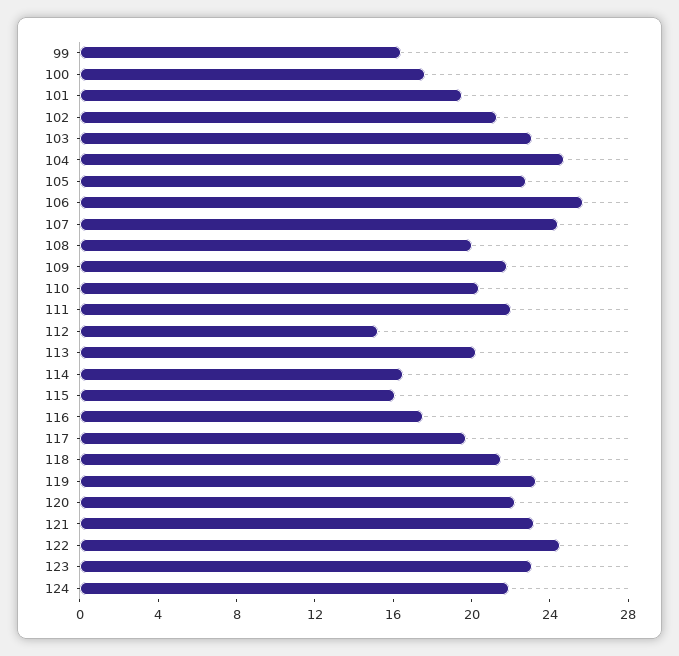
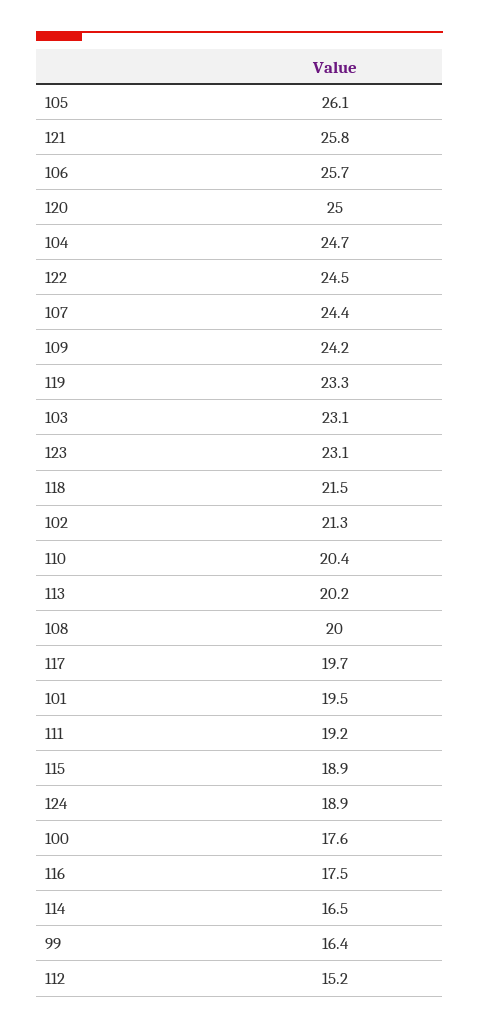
  {
    "99": 16.4,
    "100": 17.6,
    "101": 19.5,
    "102": 21.3,
    "103": 23.1,
    "104": 24.7,
-   "105": 23,
+   "105": 26.1,
    "106": 25.7,
    "107": 24.4,
    "108": 20,
-   "109": 22,
+   "109": 24.2,
    "110": 20.4,
-   "111": 22,
+   "111": 19.2,
    "112": 15.2,
    "113": 20.2,
    "114": 16.5,
-   "115": 16,
+   "115": 18.9,
    "116": 17.5,
    "117": 19.7,
    "118": 21.5,
    "119": 23.3,
-   "120": 22,
+   "120": 25,
-   "121": 23,
+   "121": 25.8,
    "122": 24.5,
    "123": 23.1,
-   "124": 22
+   "124": 18.9
  }

